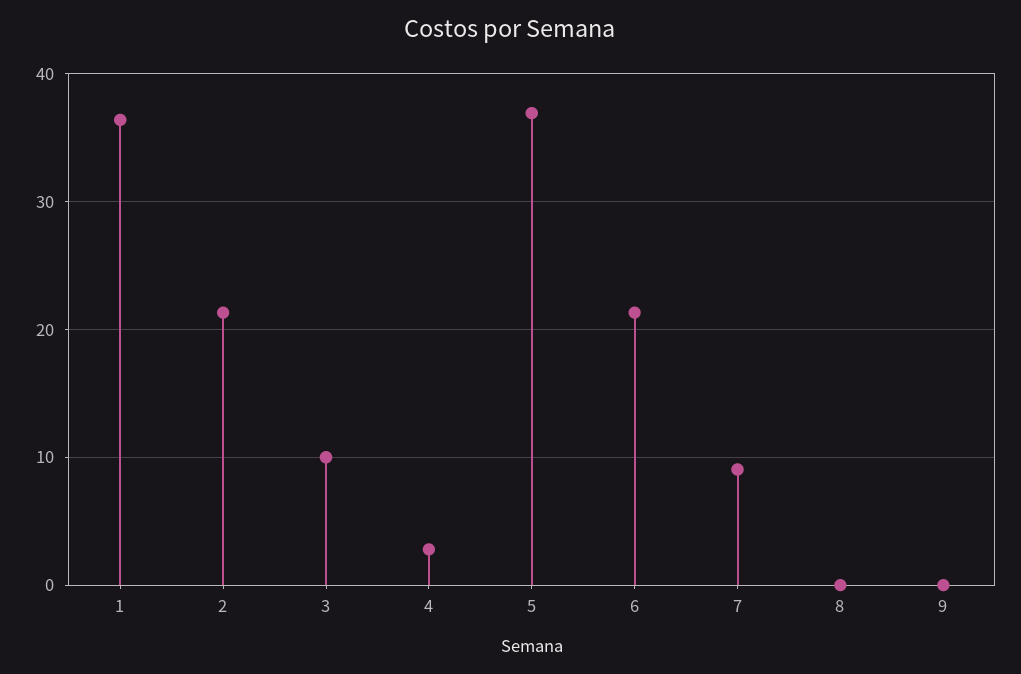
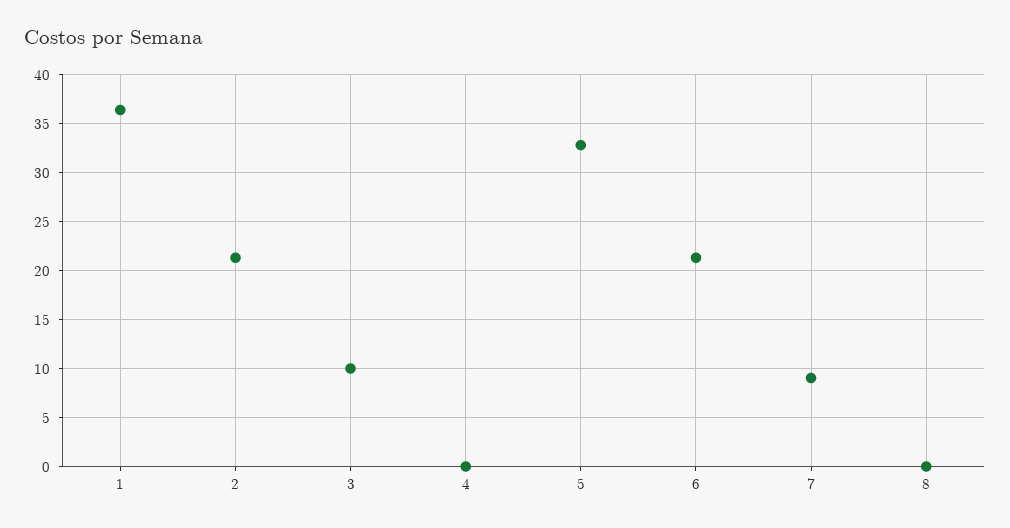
  {
    "1": 36,
    "2": 21,
    "3": 10,
-   "4": 3,
+   "4": 0,
-   "5": 37,
+   "5": 33,
    "6": 21,
    "7": 9,
-   "8": 0,
+   "8": 0
-   "9": 0
  }

